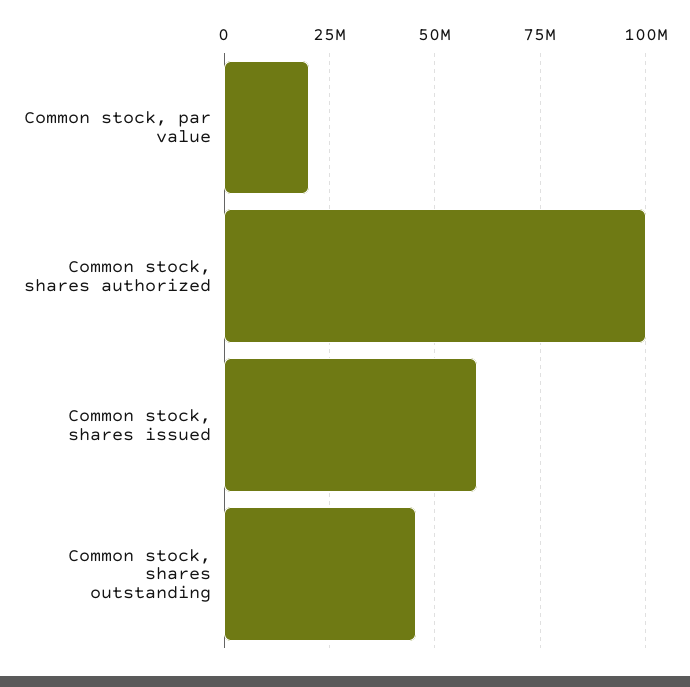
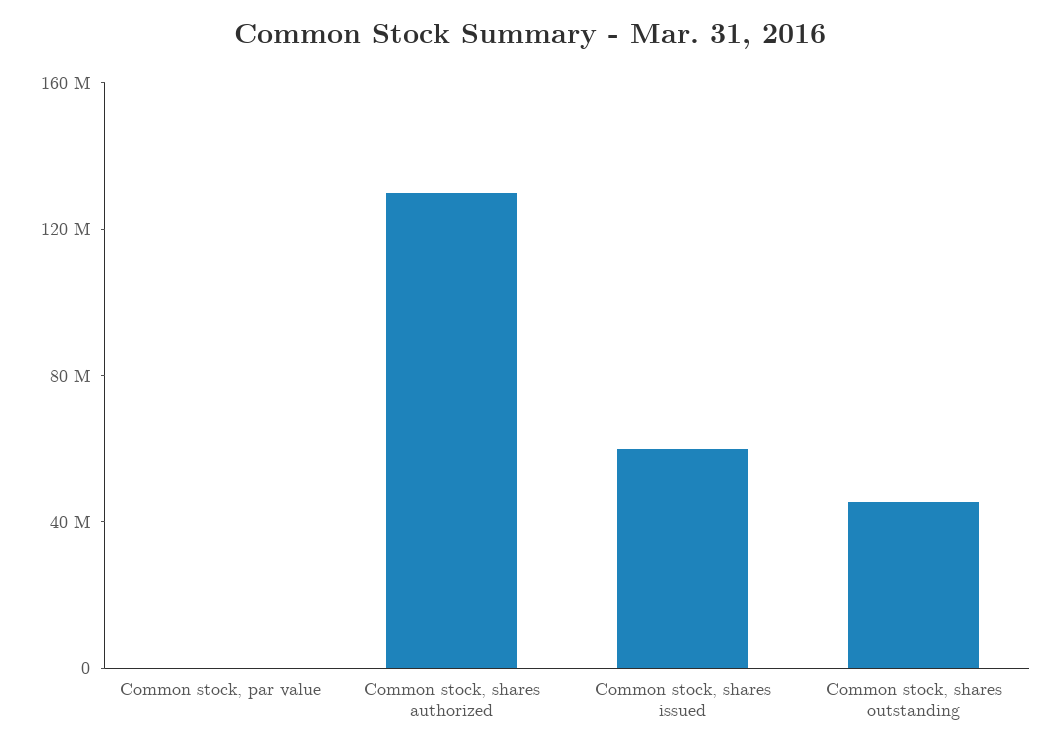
  {
-   "Common stock, par value": 20000000,
+   "Common stock, par value": 0,
-   "Common stock, shares authorized": 100000000,
+   "Common stock, shares authorized": 130000000,
    "Common stock, shares issued": 60000000,
    "Common stock, shares outstanding": 45000000
  }

